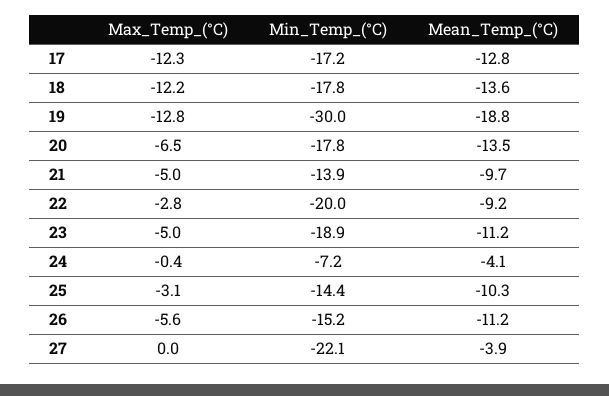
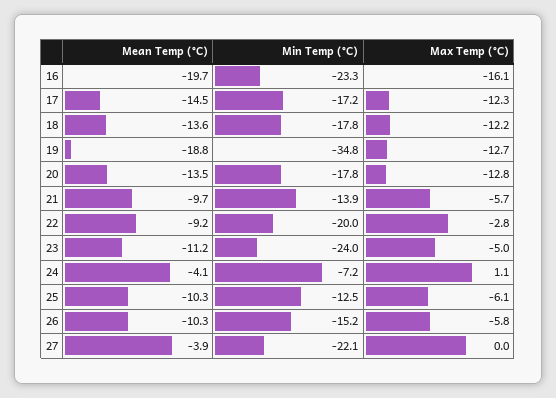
  {
    "Max_Temp_(°C)": {
      "17": -12.3,
      "18": -12.2,
-     "19": -12.8,
+     "19": -12.7,
-     "20": -6.5,
+     "20": -12.8,
-     "21": -5,
+     "21": -5.7,
      "22": -2.8,
      "23": -5,
-     "24": -0.4,
+     "24": 1.1,
-     "25": -3.1,
+     "25": -6.1,
-     "26": -5.6,
+     "26": -5.8,
-     "27": 0
+     "27": 0,
+     "16": -16.1
    },
    "Min_Temp_(°C)": {
      "17": -17.2,
      "18": -17.8,
-     "19": -30,
+     "19": -34.8,
      "20": -17.8,
      "21": -13.9,
      "22": -20,
-     "23": -18.9,
+     "23": -24,
      "24": -7.2,
-     "25": -14.4,
+     "25": -12.5,
      "26": -15.2,
-     "27": -22.1
+     "27": -22.1,
+     "16": -23.3
    },
    "Mean_Temp_(°C)": {
-     "17": -12.8,
+     "17": -14.5,
      "18": -13.6,
      "19": -18.8,
      "20": -13.5,
      "21": -9.7,
      "22": -9.2,
      "23": -11.2,
      "24": -4.1,
      "25": -10.3,
-     "26": -11.2,
+     "26": -10.3,
-     "27": -3.9
+     "27": -3.9,
+     "16": -19.7
    }
  }

